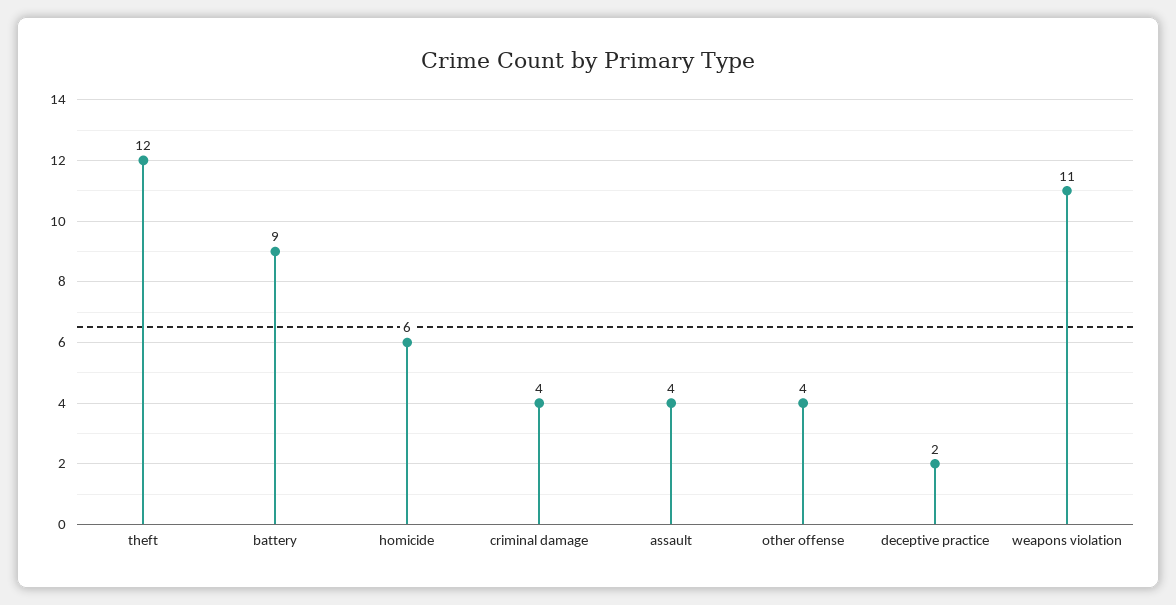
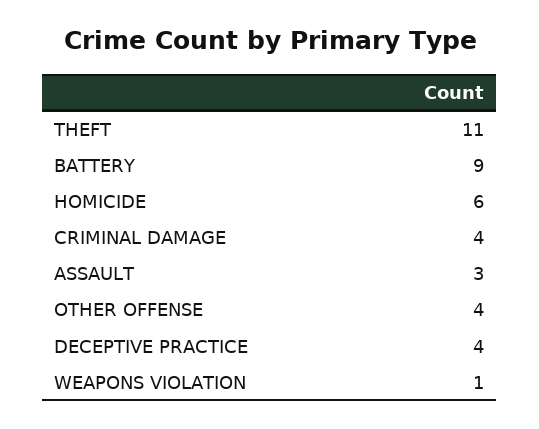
  {
-   "theft": 12,
+   "theft": 11,
    "battery": 9,
    "homicide": 6,
    "criminal damage": 4,
-   "assault": 4,
+   "assault": 3,
    "other offense": 4,
-   "deceptive practice": 2,
+   "deceptive practice": 4,
-   "weapons violation": 11
+   "weapons violation": 1
  }

